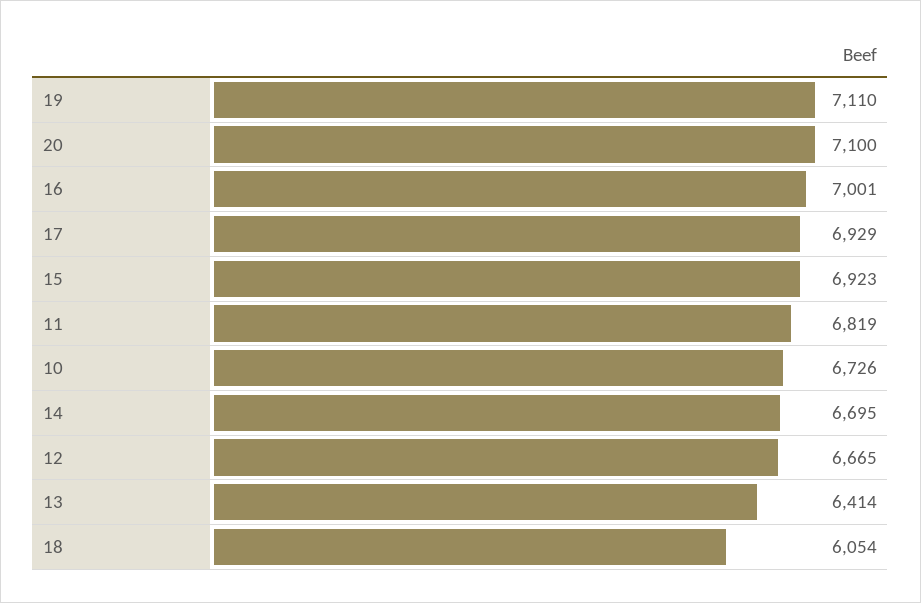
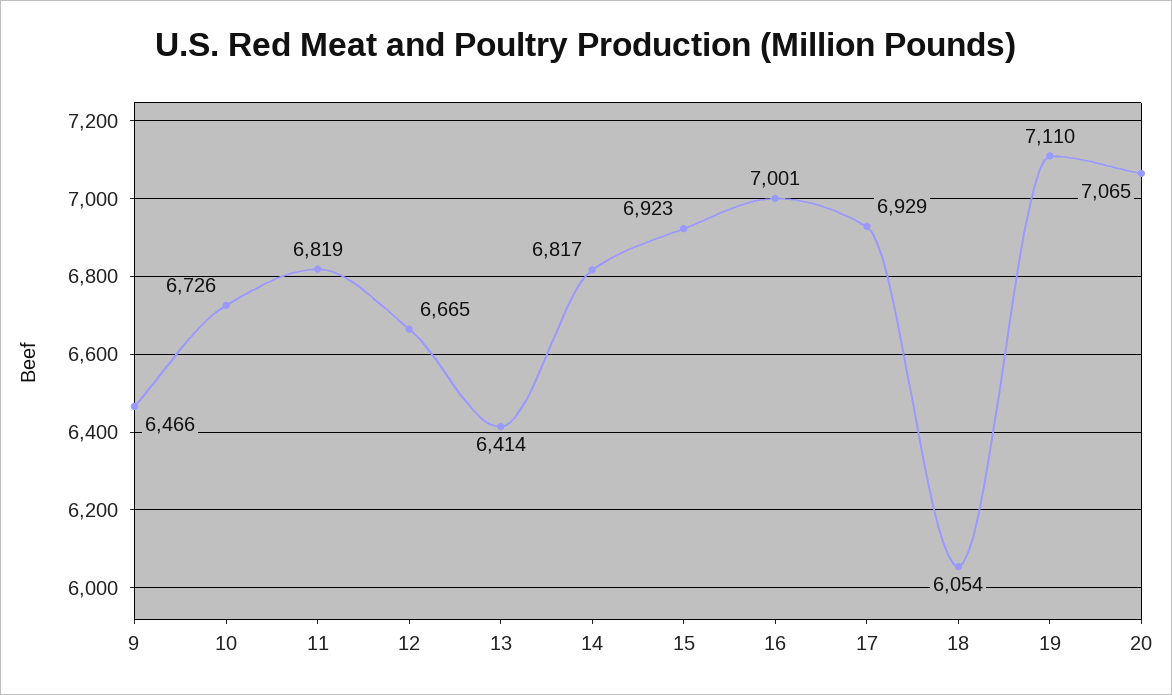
  {
    "19": 7110,
-   "20": 7100,
+   "20": 7065,
    "16": 7001,
    "17": 6929,
    "15": 6923,
    "11": 6819,
    "10": 6726,
-   "14": 6695,
+   "14": 6817,
    "12": 6665,
    "13": 6414,
-   "18": 6054
+   "18": 6054,
+   "9": 6466
  }

